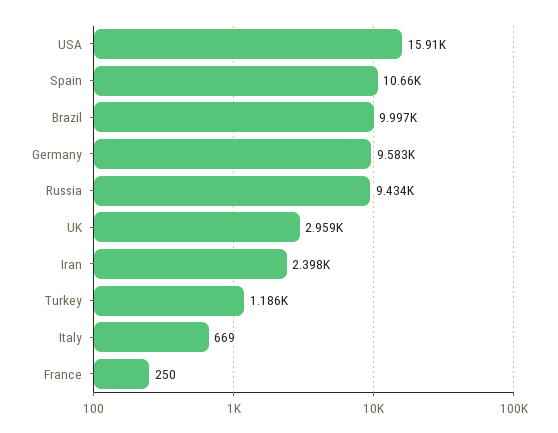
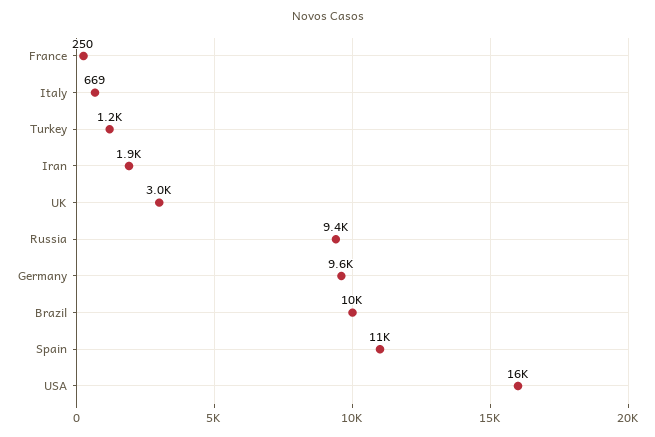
  {
    "USA": 15910,
    "Spain": 10660,
    "Brazil": 9997,
    "Germany": 9583,
    "Russia": 9434,
    "UK": 2959,
-   "Iran": 2398,
+   "Iran": 1900,
    "Turkey": 1186,
    "Italy": 669,
    "France": 250
  }

